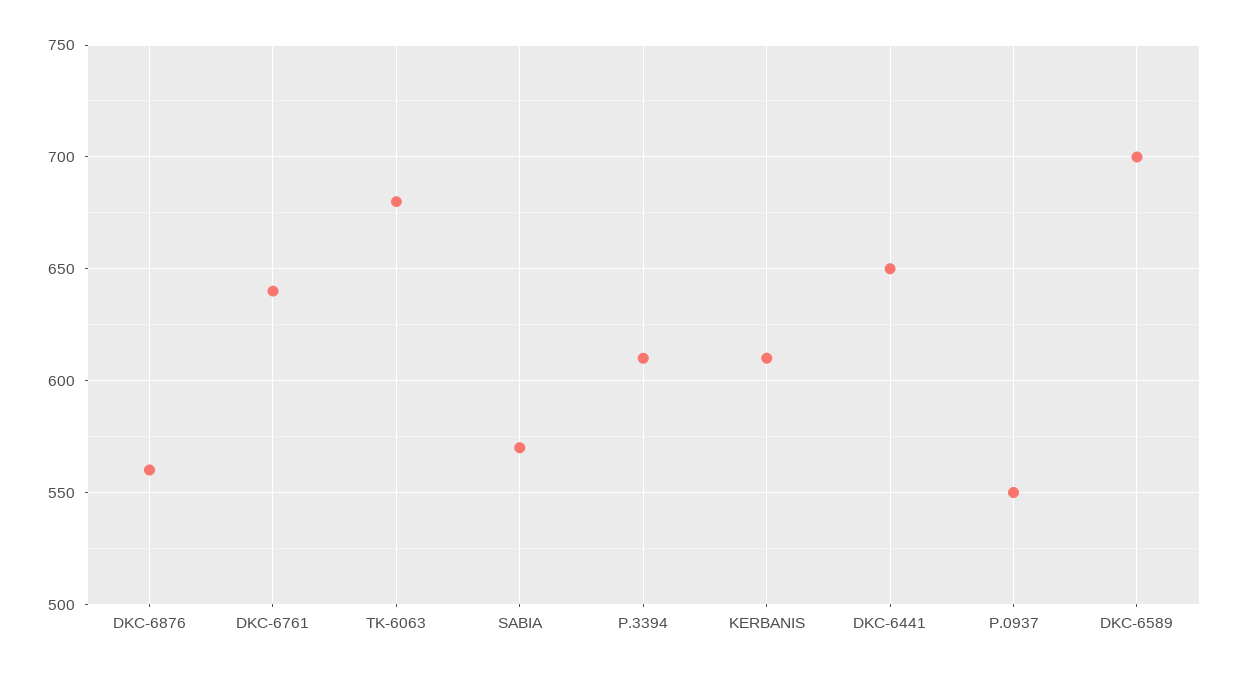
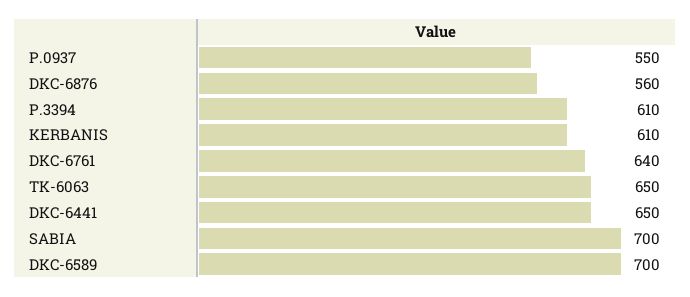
  {
    "DKC-6876": 560,
    "DKC-6761": 640,
-   "TK-6063": 680,
+   "TK-6063": 650,
-   "SABIA": 570,
+   "SABIA": 700,
    "P.3394": 610,
    "KERBANIS": 610,
    "DKC-6441": 650,
    "P.0937": 550,
    "DKC-6589": 700
  }

